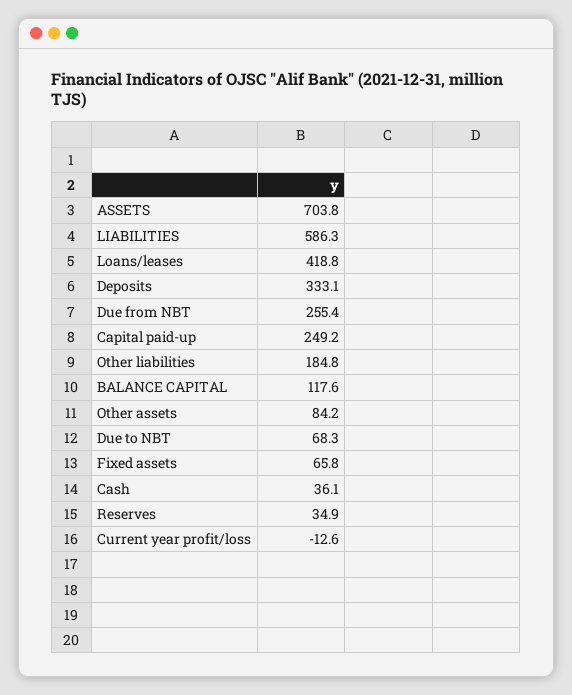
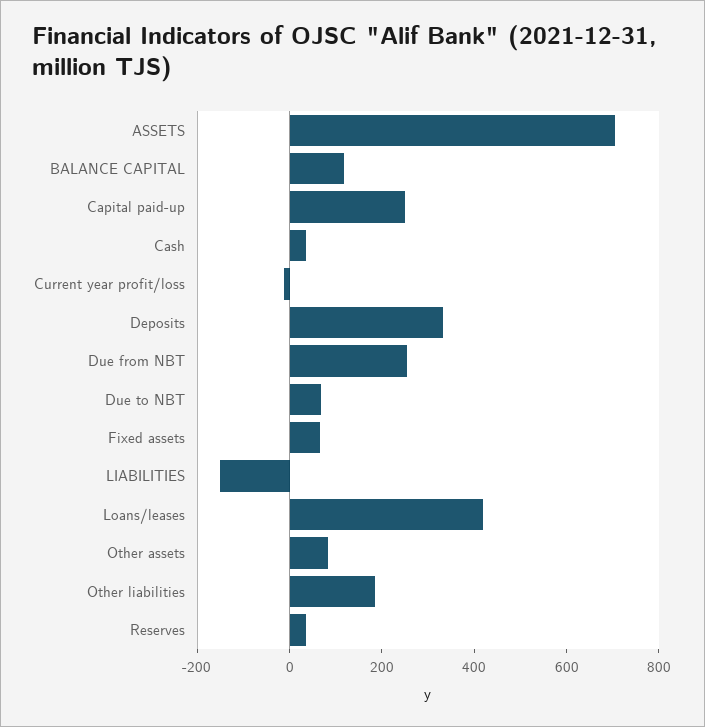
  {
    "ASSETS": 703.8,
-   "LIABILITIES": 586.3,
+   "LIABILITIES": -150,
    "Loans/leases": 418.8,
    "Deposits": 333.1,
    "Due from NBT": 255.4,
    "Capital paid-up": 249.2,
    "Other liabilities": 184.8,
    "BALANCE CAPITAL": 117.6,
    "Other assets": 84.2,
    "Due to NBT": 68.3,
    "Fixed assets": 65.8,
    "Cash": 36.1,
    "Reserves": 34.9,
    "Current year profit/loss": -12.6
  }

